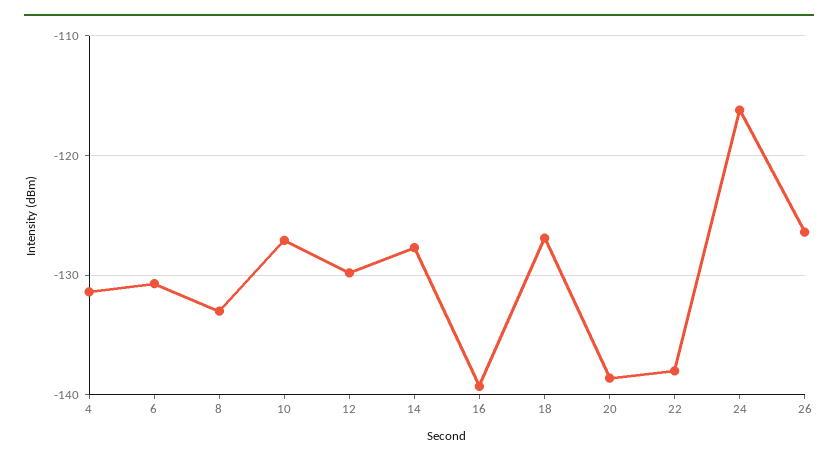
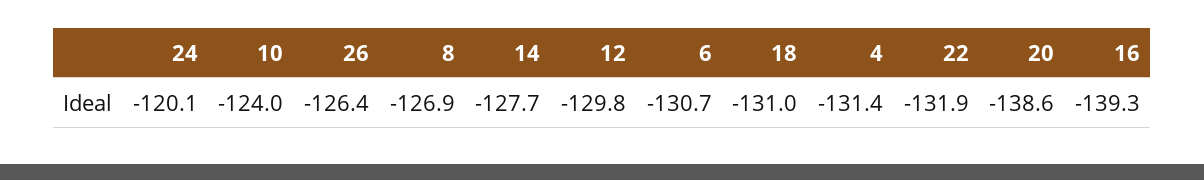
  {
    "4": -131.4,
    "6": -130.7,
-   "8": -133,
+   "8": -126.9,
-   "10": -127,
+   "10": -124,
    "12": -129.8,
    "14": -127.7,
    "16": -139.3,
-   "18": -127,
+   "18": -131,
    "20": -138.6,
-   "22": -138,
+   "22": -131.9,
-   "24": -116,
+   "24": -120.1,
    "26": -126.4
  }

